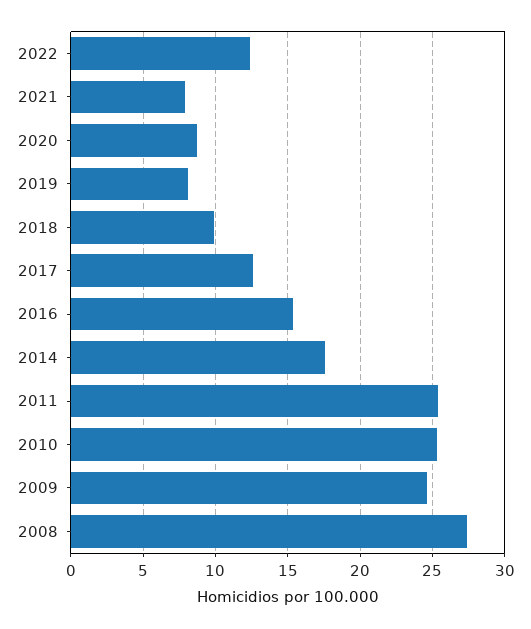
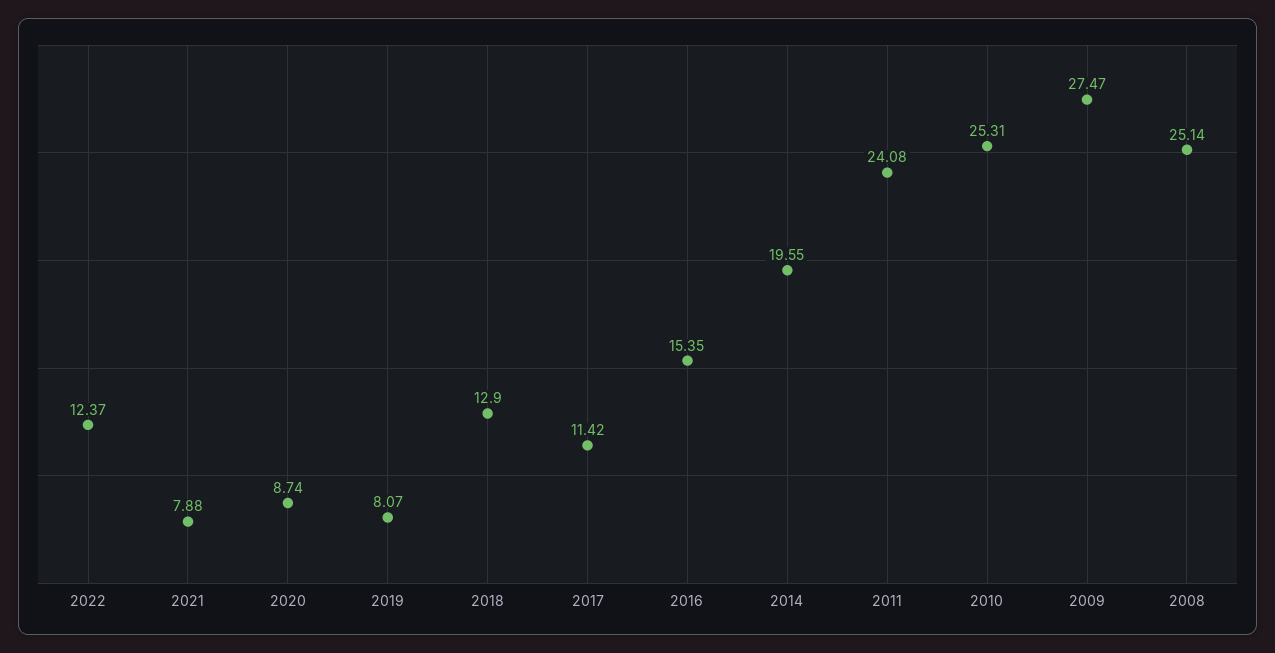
  {
    "2022": 12.37,
    "2021": 7.88,
    "2020": 8.74,
    "2019": 8.07,
-   "2018": 10,
+   "2018": 12.9,
-   "2017": 12.5,
+   "2017": 11.42,
    "2016": 15.35,
-   "2014": 17.5,
+   "2014": 19.55,
-   "2011": 25.5,
+   "2011": 24.08,
    "2010": 25.31,
-   "2009": 24.5,
+   "2009": 27.47,
-   "2008": 27.5
+   "2008": 25.14
  }

